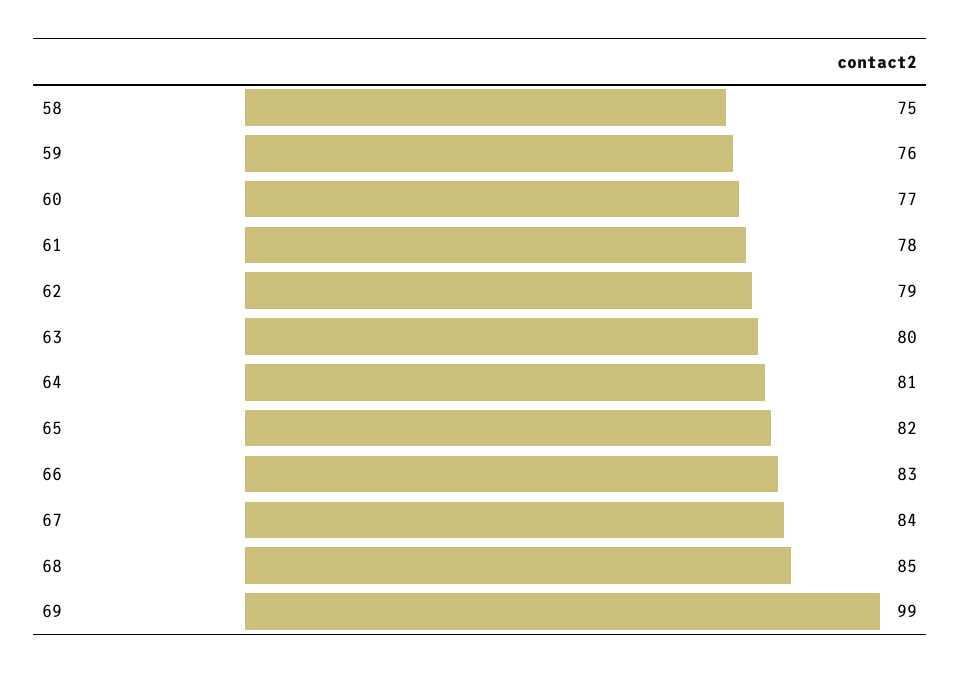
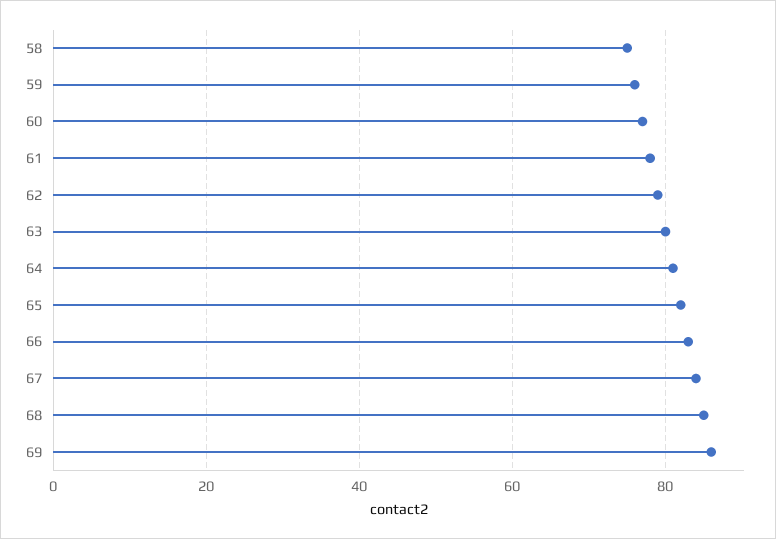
  {
    "58": 75,
    "59": 76,
    "60": 77,
    "61": 78,
    "62": 79,
    "63": 80,
    "64": 81,
    "65": 82,
    "66": 83,
    "67": 84,
    "68": 85,
-   "69": 99
+   "69": 85
  }

